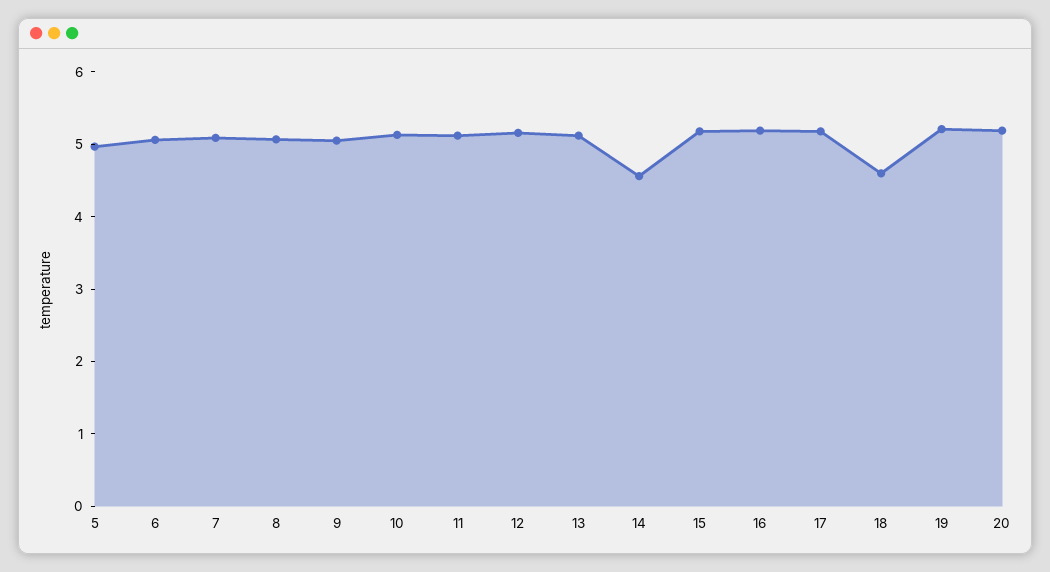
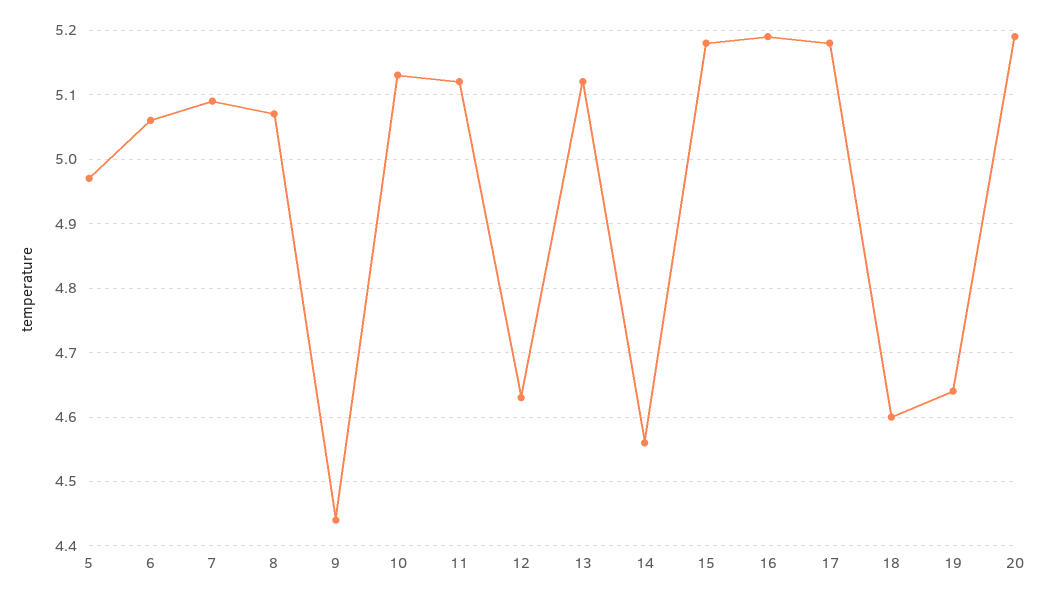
  {
    "5": 4.97,
    "6": 5.06,
    "7": 5.09,
    "8": 5.07,
-   "9": 5,
+   "9": 4.44,
    "10": 5.13,
    "11": 5.12,
-   "12": 5.2,
+   "12": 4.63,
    "13": 5.12,
    "14": 4.56,
    "15": 5.18,
    "16": 5.19,
    "17": 5.18,
    "18": 4.6,
-   "19": 5.2,
+   "19": 4.64,
    "20": 5.19
  }

